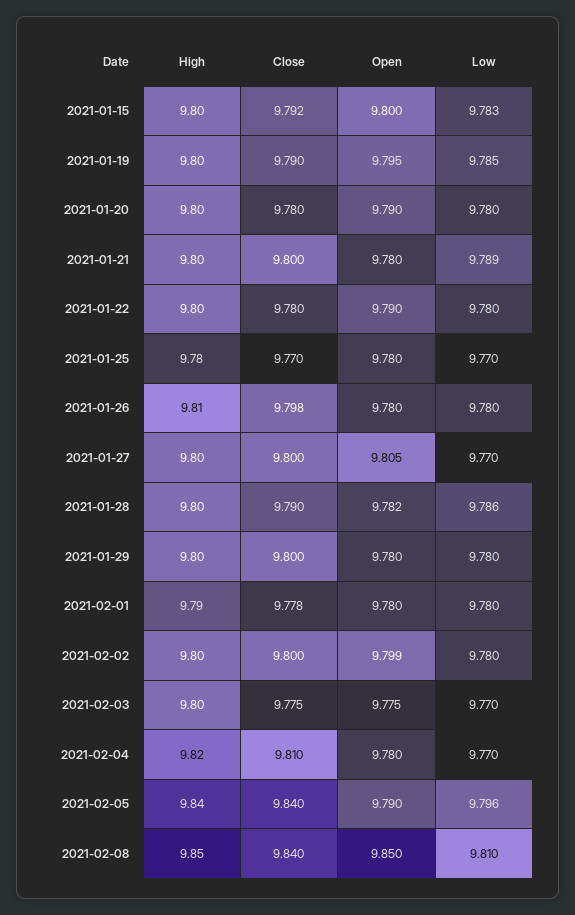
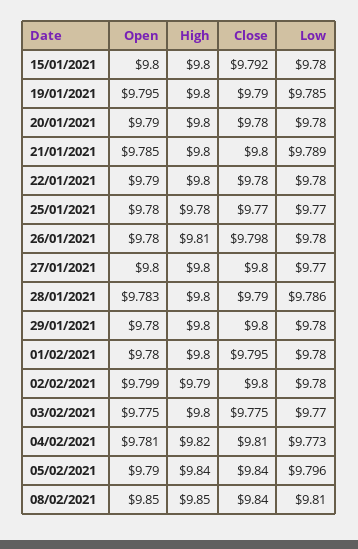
  {
    "High": {
      "2021-01-15": 9.8,
      "2021-01-19": 9.8,
      "2021-01-20": 9.8,
      "2021-01-21": 9.8,
      "2021-01-22": 9.8,
      "2021-01-25": 9.78,
      "2021-01-26": 9.81,
      "2021-01-27": 9.8,
      "2021-01-28": 9.8,
      "2021-01-29": 9.8,
-     "2021-02-01": 9.79,
+     "2021-02-01": 9.8,
-     "2021-02-02": 9.8,
+     "2021-02-02": 9.79,
      "2021-02-03": 9.8,
      "2021-02-04": 9.82,
      "2021-02-05": 9.84,
      "2021-02-08": 9.85
    },
    "Close": {
      "2021-01-15": 9.792,
      "2021-01-19": 9.79,
      "2021-01-20": 9.78,
      "2021-01-21": 9.8,
      "2021-01-22": 9.78,
      "2021-01-25": 9.77,
      "2021-01-26": 9.798,
      "2021-01-27": 9.8,
      "2021-01-28": 9.79,
      "2021-01-29": 9.8,
-     "2021-02-01": 9.778,
+     "2021-02-01": 9.795,
      "2021-02-02": 9.8,
      "2021-02-03": 9.775,
      "2021-02-04": 9.81,
      "2021-02-05": 9.84,
      "2021-02-08": 9.84
    },
    "Open": {
      "2021-01-15": 9.8,
      "2021-01-19": 9.795,
      "2021-01-20": 9.79,
-     "2021-01-21": 9.78,
+     "2021-01-21": 9.785,
      "2021-01-22": 9.79,
      "2021-01-25": 9.78,
      "2021-01-26": 9.78,
-     "2021-01-27": 9.805,
+     "2021-01-27": 9.8,
-     "2021-01-28": 9.782,
+     "2021-01-28": 9.783,
      "2021-01-29": 9.78,
      "2021-02-01": 9.78,
      "2021-02-02": 9.799,
      "2021-02-03": 9.775,
-     "2021-02-04": 9.78,
+     "2021-02-04": 9.781,
      "2021-02-05": 9.79,
      "2021-02-08": 9.85
    },
    "Low": {
-     "2021-01-15": 9.783,
+     "2021-01-15": 9.78,
      "2021-01-19": 9.785,
      "2021-01-20": 9.78,
      "2021-01-21": 9.789,
      "2021-01-22": 9.78,
      "2021-01-25": 9.77,
      "2021-01-26": 9.78,
      "2021-01-27": 9.77,
      "2021-01-28": 9.786,
      "2021-01-29": 9.78,
      "2021-02-01": 9.78,
      "2021-02-02": 9.78,
      "2021-02-03": 9.77,
-     "2021-02-04": 9.77,
+     "2021-02-04": 9.773,
      "2021-02-05": 9.796,
      "2021-02-08": 9.81
    }
  }

